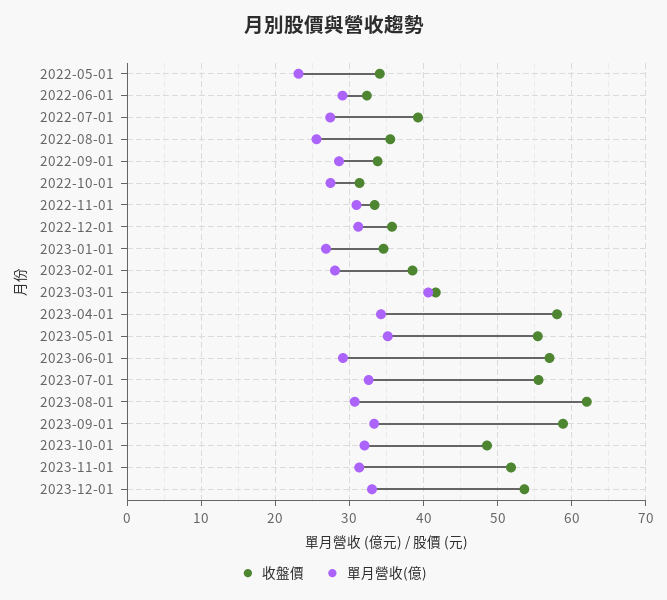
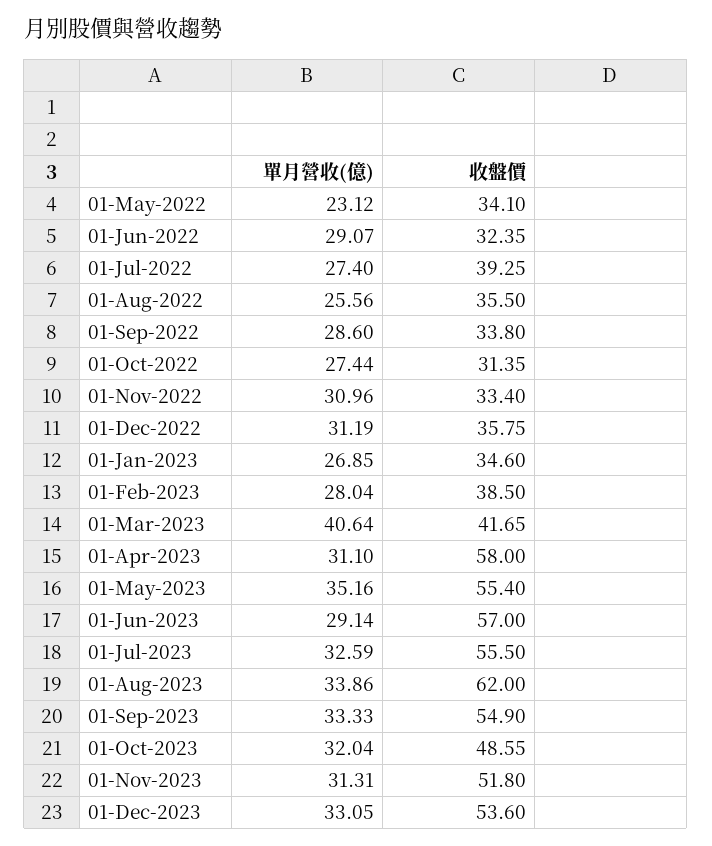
  {
    "收盤價": {
      "2022-05-01": 34.1,
      "2022-06-01": 32.35,
      "2022-07-01": 39.25,
      "2022-08-01": 35.5,
      "2022-09-01": 33.8,
      "2022-10-01": 31.35,
      "2022-11-01": 33.4,
      "2022-12-01": 35.75,
      "2023-01-01": 34.6,
      "2023-02-01": 38.5,
      "2023-03-01": 41.65,
      "2023-04-01": 58,
      "2023-05-01": 55.4,
      "2023-06-01": 57,
      "2023-07-01": 55.5,
      "2023-08-01": 62,
-     "2023-09-01": 59,
+     "2023-09-01": 54.9,
      "2023-10-01": 48.55,
      "2023-11-01": 51.8,
      "2023-12-01": 53.6
    },
    "單月營收(億)": {
      "2022-05-01": 23.12,
      "2022-06-01": 29.07,
      "2022-07-01": 27.4,
      "2022-08-01": 25.56,
      "2022-09-01": 28.6,
      "2022-10-01": 27.44,
      "2022-11-01": 30.96,
      "2022-12-01": 31.19,
      "2023-01-01": 26.85,
      "2023-02-01": 28.04,
      "2023-03-01": 40.64,
-     "2023-04-01": 34,
+     "2023-04-01": 31.1,
      "2023-05-01": 35.16,
      "2023-06-01": 29.14,
      "2023-07-01": 32.59,
-     "2023-08-01": 31,
+     "2023-08-01": 33.86,
      "2023-09-01": 33.33,
      "2023-10-01": 32.04,
      "2023-11-01": 31.31,
      "2023-12-01": 33.05
    }
  }

